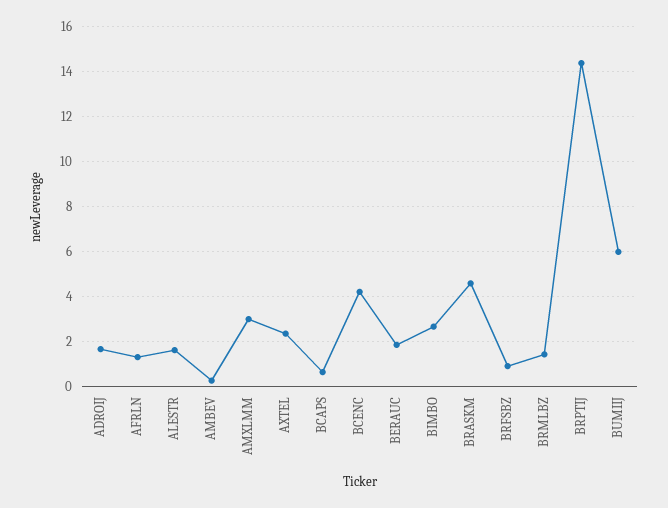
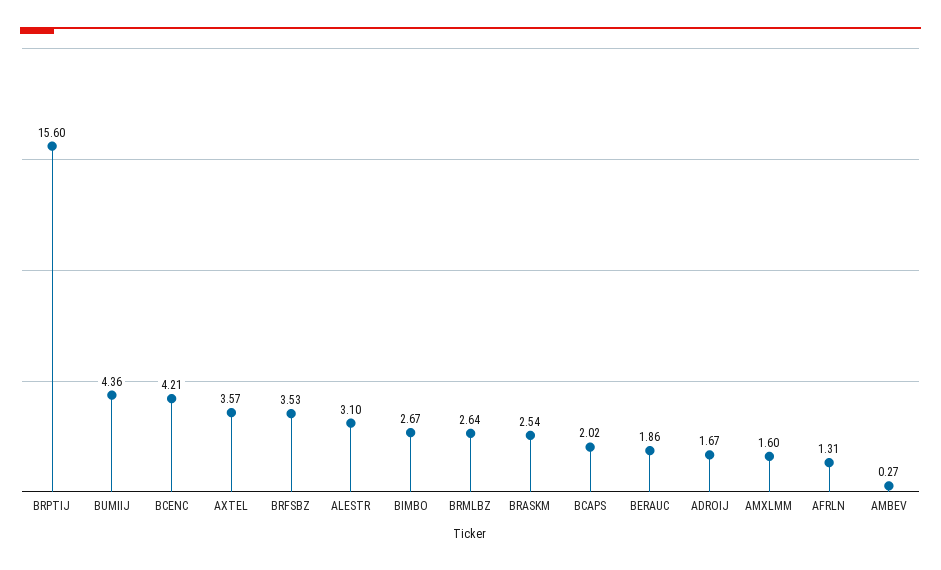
  {
    "ADROIJ": 1.67,
    "AFRLN": 1.31,
-   "ALESTR": 1.5,
+   "ALESTR": 3.1,
    "AMBEV": 0.27,
-   "AMXLMM": 3,
+   "AMXLMM": 1.6,
-   "AXTEL": 2.5,
+   "AXTEL": 3.57,
-   "BCAPS": 0.5,
+   "BCAPS": 2.02,
    "BCENC": 4.21,
    "BERAUC": 1.86,
    "BIMBO": 2.67,
-   "BRASKM": 4.5,
+   "BRASKM": 2.54,
-   "BRFSBZ": 1,
+   "BRFSBZ": 3.53,
-   "BRMLBZ": 1.5,
+   "BRMLBZ": 2.64,
-   "BRPTIJ": 14.5,
+   "BRPTIJ": 15.6,
-   "BUMIIJ": 6
+   "BUMIIJ": 4.36
  }

